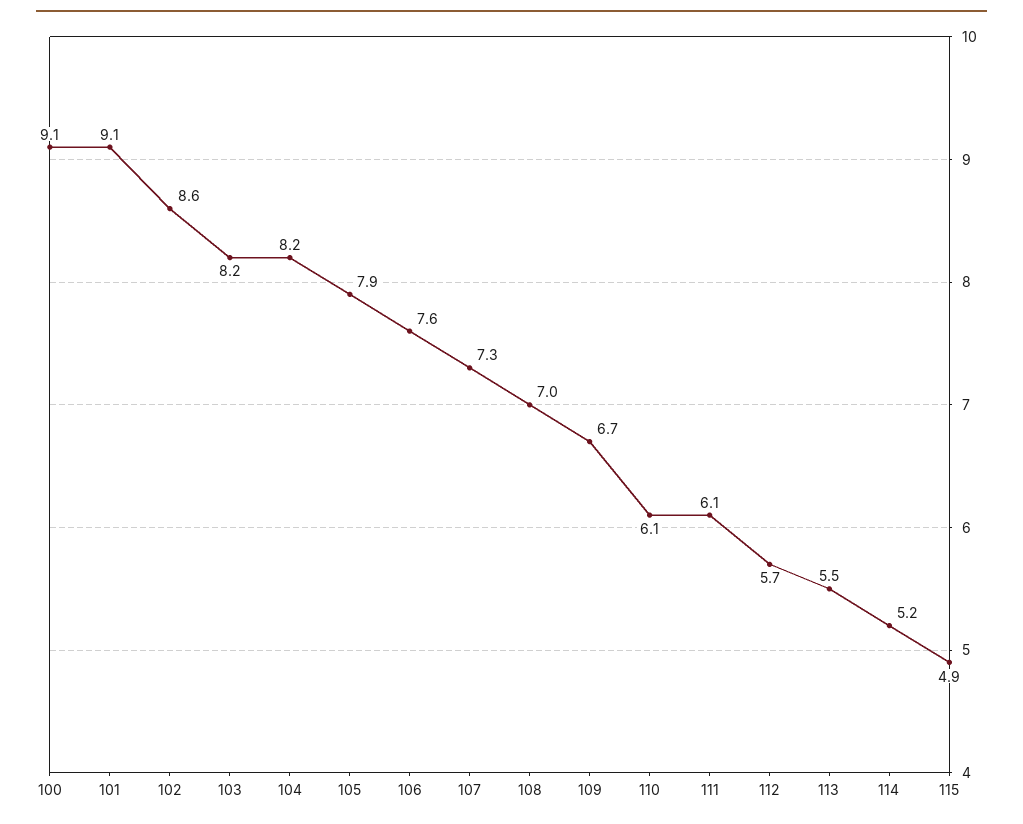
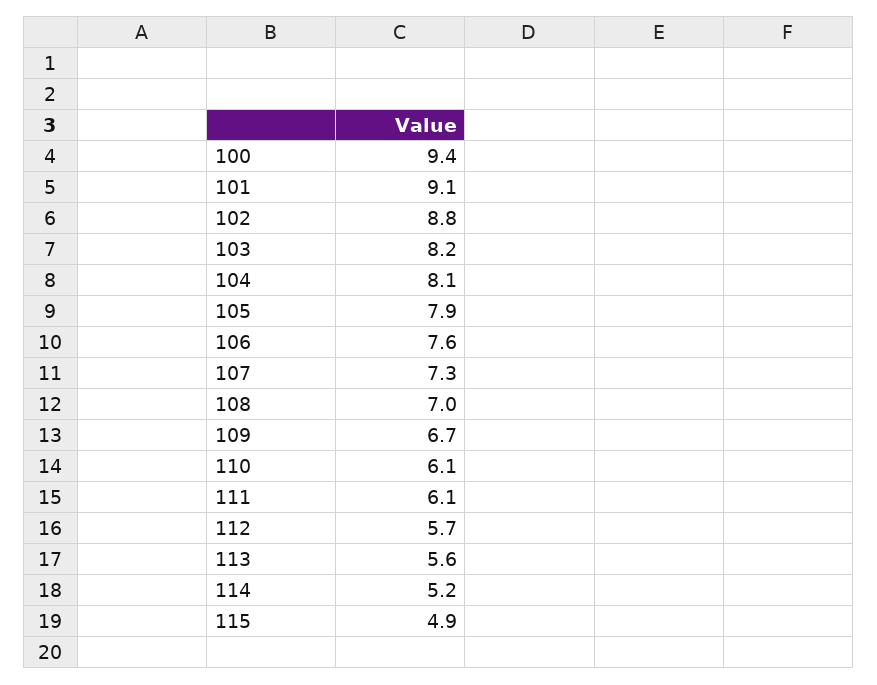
  {
-   "100": 9.1,
+   "100": 9.4,
    "101": 9.1,
-   "102": 8.6,
+   "102": 8.8,
    "103": 8.2,
-   "104": 8.2,
+   "104": 8.1,
    "105": 7.9,
    "106": 7.6,
    "107": 7.3,
    "108": 7,
    "109": 6.7,
    "110": 6.1,
    "111": 6.1,
    "112": 5.7,
-   "113": 5.5,
+   "113": 5.6,
    "114": 5.2,
    "115": 4.9
  }

